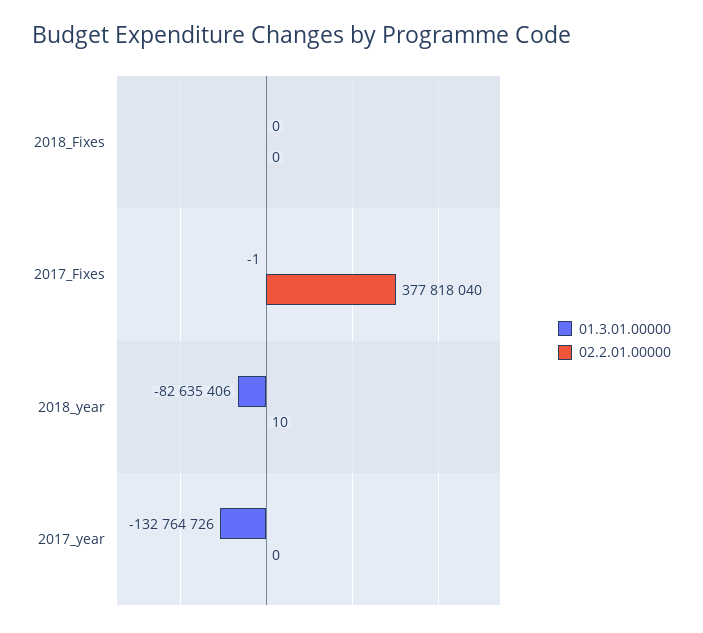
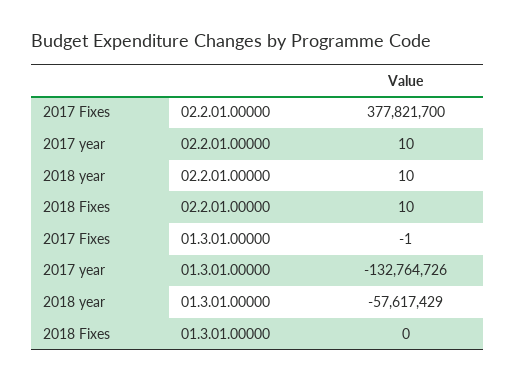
  {
    "01.3.01.00000": {
      "2018_Fixes": 0,
      "2017_Fixes": -1,
-     "2018_year": -82635406,
+     "2018_year": -57617429,
      "2017_year": -132764726
    },
    "02.2.01.00000": {
-     "2018_Fixes": 0,
+     "2018_Fixes": 10,
-     "2017_Fixes": 377818040,
+     "2017_Fixes": 377821700,
      "2018_year": 10,
-     "2017_year": 0
+     "2017_year": 10
    }
  }

